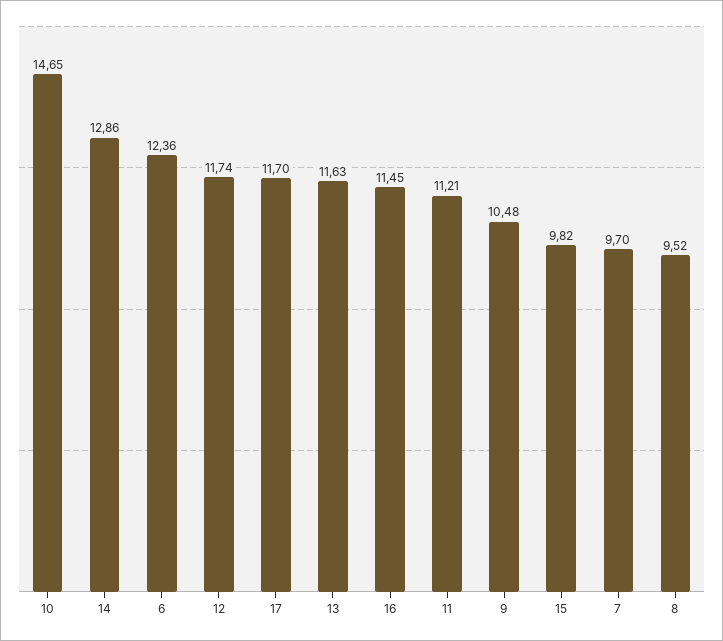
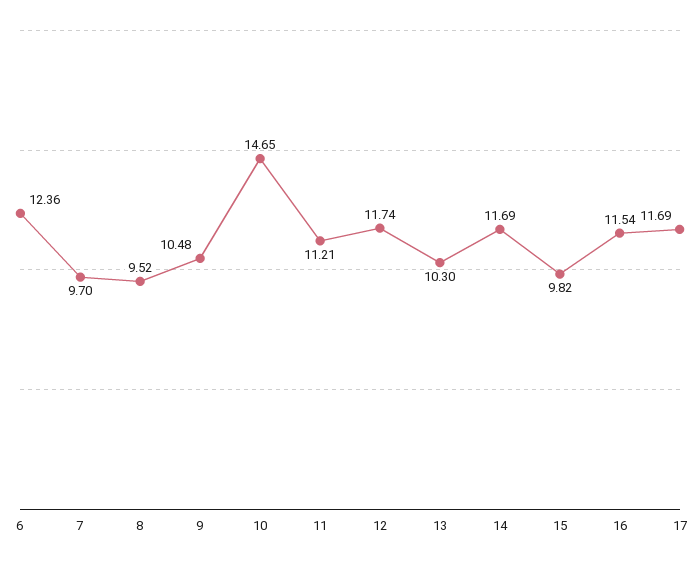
  {
    "10": 14.65,
-   "14": 12.86,
+   "14": 11.69,
    "6": 12.36,
    "12": 11.74,
-   "17": 11.7,
+   "17": 11.69,
-   "13": 11.63,
+   "13": 10.3,
-   "16": 11.45,
+   "16": 11.54,
    "11": 11.21,
    "9": 10.48,
    "15": 9.82,
    "7": 9.7,
    "8": 9.52
  }

